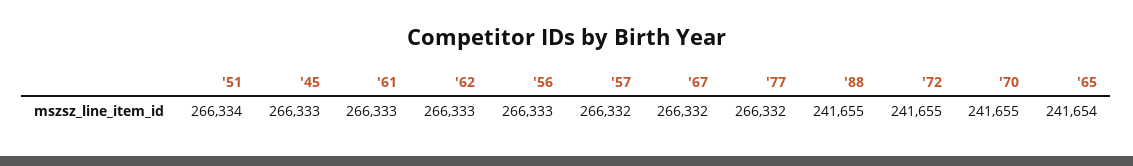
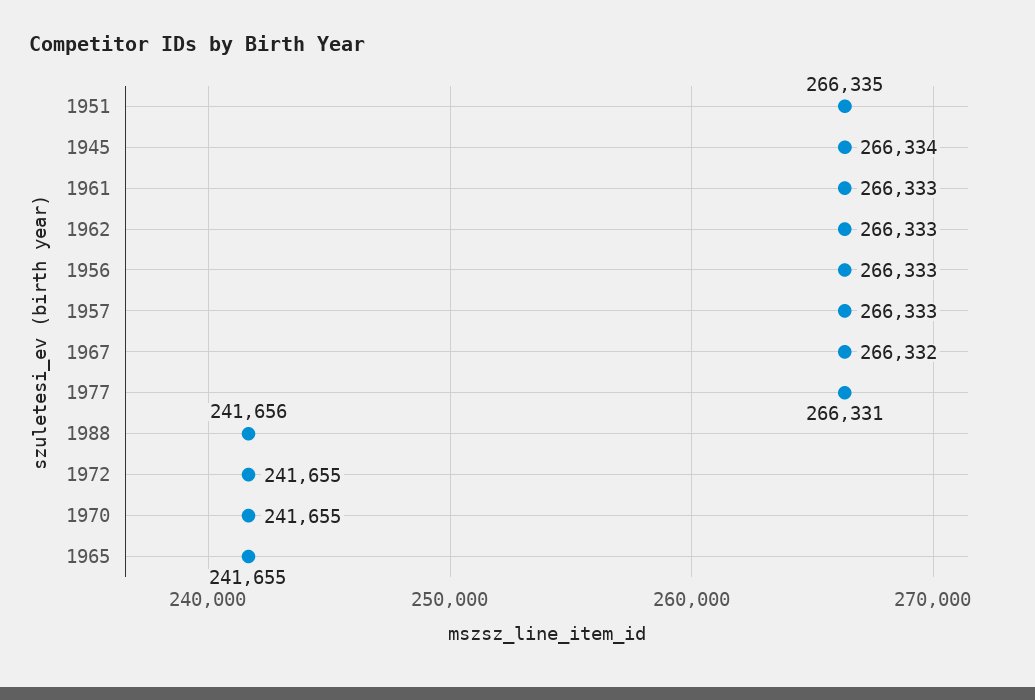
  {
-   "'51": 266334,
+   "'51": 266335,
-   "'45": 266333,
+   "'45": 266334,
    "'61": 266333,
    "'62": 266333,
    "'56": 266333,
-   "'57": 266332,
+   "'57": 266333,
    "'67": 266332,
-   "'77": 266332,
+   "'77": 266331,
-   "'88": 241655,
+   "'88": 241656,
    "'72": 241655,
    "'70": 241655,
-   "'65": 241654
+   "'65": 241655
  }

